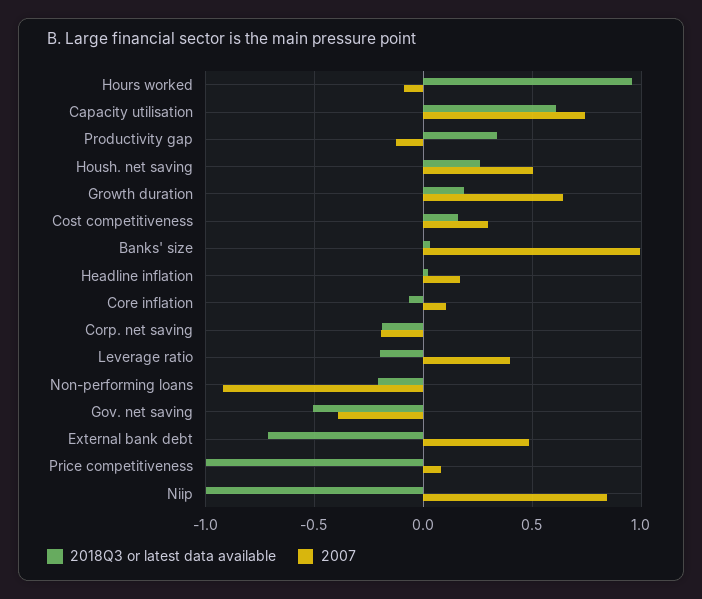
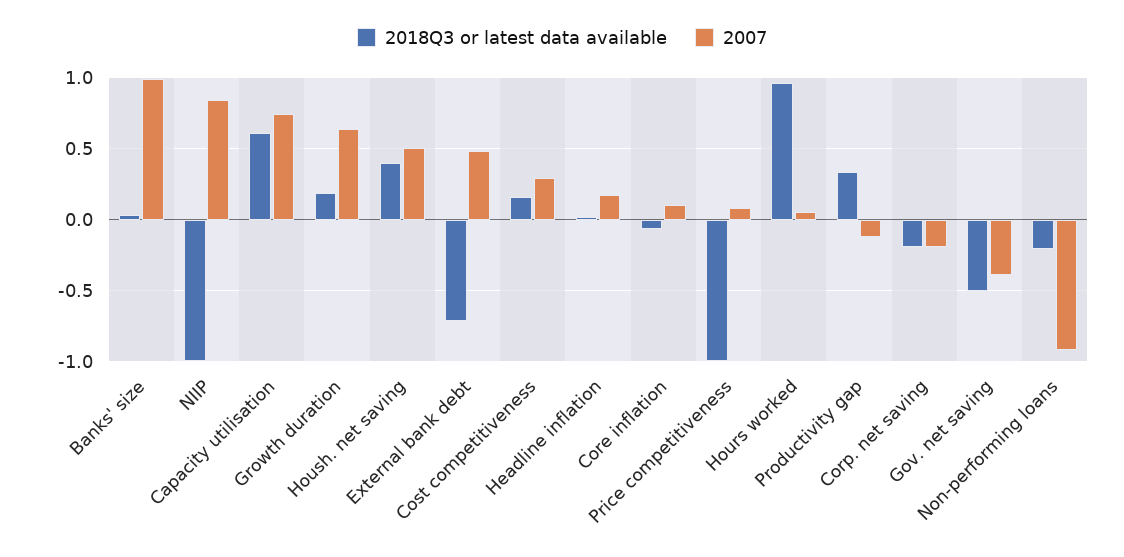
  {
    "2018Q3 or latest data available": {
      "Hours worked": 0.95,
      "Capacity utilisation": 0.6,
      "Productivity gap": 0.35,
-     "Housh. net saving": 0.25,
+     "Housh. net saving": 0.4,
      "Growth duration": 0.2,
      "Cost competitiveness": 0.15,
      "Banks' size": 0.05,
      "Headline inflation": 0,
      "Core inflation": -0.05,
      "Corp. net saving": -0.2,
-     "Leverage ratio": -0.2,
      "Non-performing loans": -0.2,
      "Gov. net saving": -0.5,
      "External bank debt": -0.7,
      "Price competitiveness": -1,
      "Niip": -1
    },
    "2007": {
-     "Hours worked": -0.1,
+     "Hours worked": 0.05,
      "Capacity utilisation": 0.75,
      "Productivity gap": -0.1,
      "Housh. net saving": 0.5,
      "Growth duration": 0.65,
      "Cost competitiveness": 0.3,
      "Banks' size": 1,
      "Headline inflation": 0.15,
      "Core inflation": 0.1,
      "Corp. net saving": -0.2,
-     "Leverage ratio": 0.4,
      "Non-performing loans": -0.9,
      "Gov. net saving": -0.4,
      "External bank debt": 0.5,
      "Price competitiveness": 0.1,
      "Niip": 0.85
    }
  }

